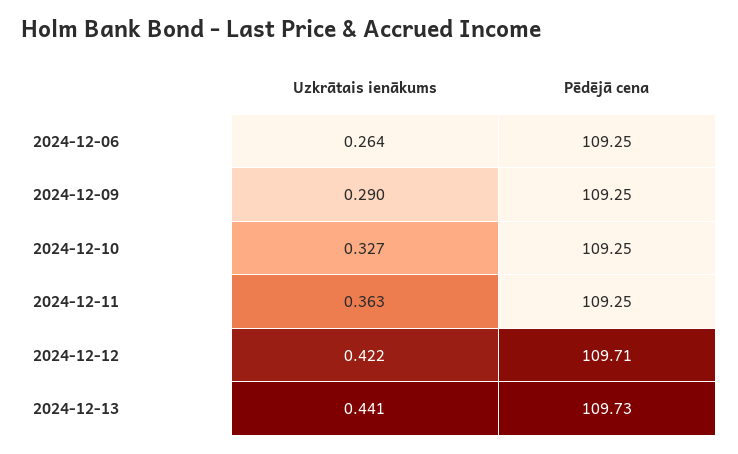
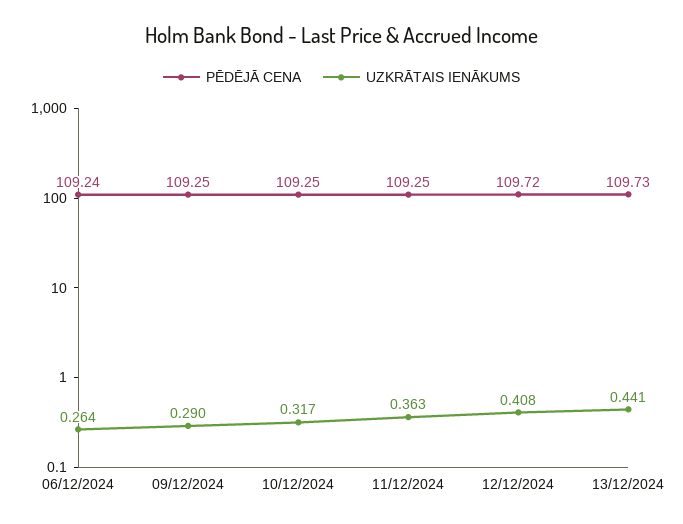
  {
    "Uzkrātais ienākums": {
      "2024-12-06": 0.264,
      "2024-12-09": 0.29,
-     "2024-12-10": 0.327,
+     "2024-12-10": 0.317,
      "2024-12-11": 0.363,
-     "2024-12-12": 0.422,
+     "2024-12-12": 0.408,
      "2024-12-13": 0.441
    },
    "Pēdējā cena": {
-     "2024-12-06": 109.25,
+     "2024-12-06": 109.24,
      "2024-12-09": 109.25,
      "2024-12-10": 109.25,
      "2024-12-11": 109.25,
-     "2024-12-12": 109.71,
+     "2024-12-12": 109.72,
      "2024-12-13": 109.73
    }
  }

